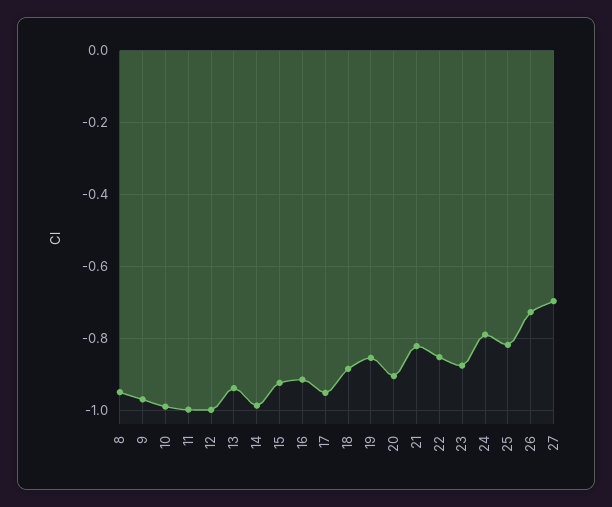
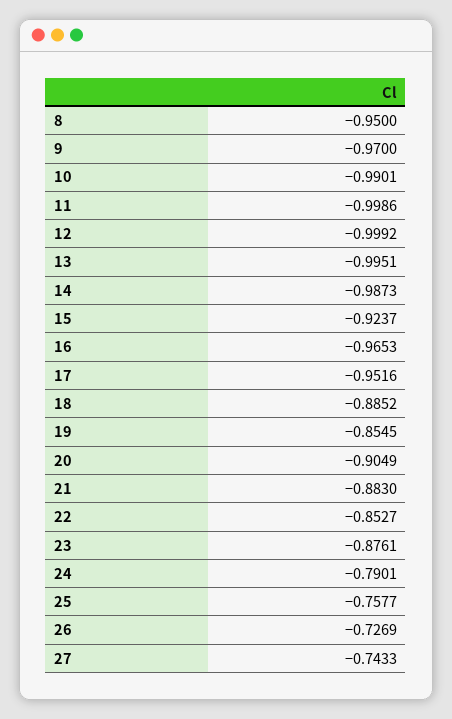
  {
    "8": -0.95,
    "9": -0.97,
    "10": -0.9901,
    "11": -0.9986,
    "12": -0.9992,
-   "13": -0.94,
+   "13": -0.9951,
    "14": -0.9873,
    "15": -0.9237,
-   "16": -0.92,
+   "16": -0.9653,
    "17": -0.9516,
    "18": -0.8852,
    "19": -0.8545,
    "20": -0.9049,
-   "21": -0.82,
+   "21": -0.883,
    "22": -0.8527,
    "23": -0.8761,
    "24": -0.7901,
-   "25": -0.82,
+   "25": -0.7577,
    "26": -0.7269,
-   "27": -0.7
+   "27": -0.7433
  }

